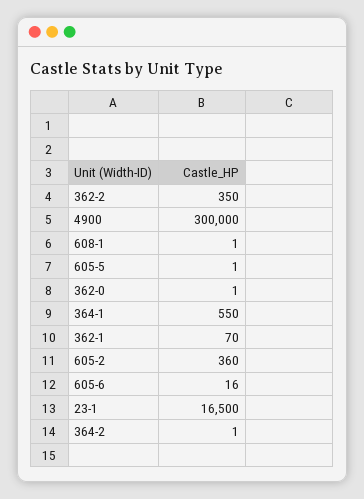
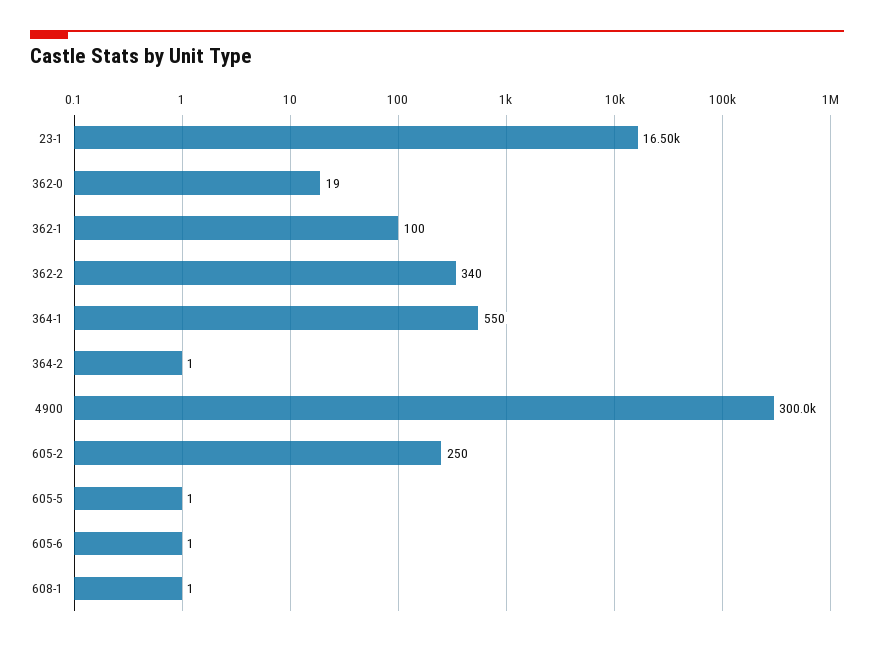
  {
-   "362-2": 350,
+   "362-2": 340,
    "4900": 300000,
    "608-1": 1,
    "605-5": 1,
-   "362-0": 1,
+   "362-0": 19,
    "364-1": 550,
-   "362-1": 70,
+   "362-1": 100,
-   "605-2": 360,
+   "605-2": 250,
-   "605-6": 16,
+   "605-6": 1,
    "23-1": 16500,
    "364-2": 1
  }

